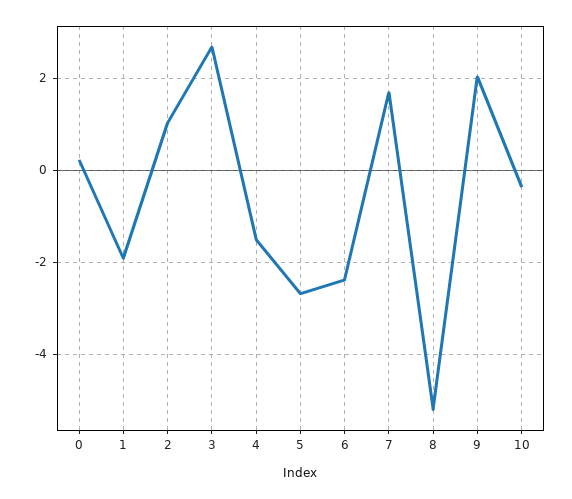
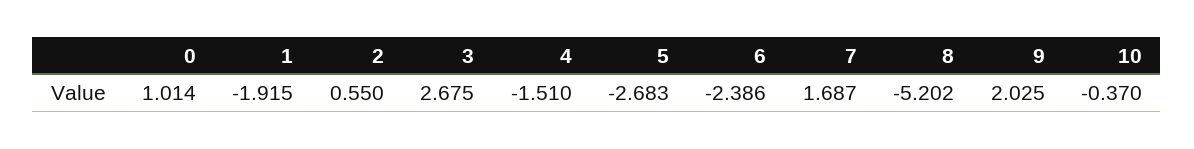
  {
-   "0": 0.2,
+   "0": 1.014,
    "1": -1.915,
-   "2": 1,
+   "2": 0.55,
    "3": 2.675,
    "4": -1.51,
    "5": -2.683,
    "6": -2.386,
    "7": 1.687,
    "8": -5.202,
    "9": 2.025,
    "10": -0.37
  }

